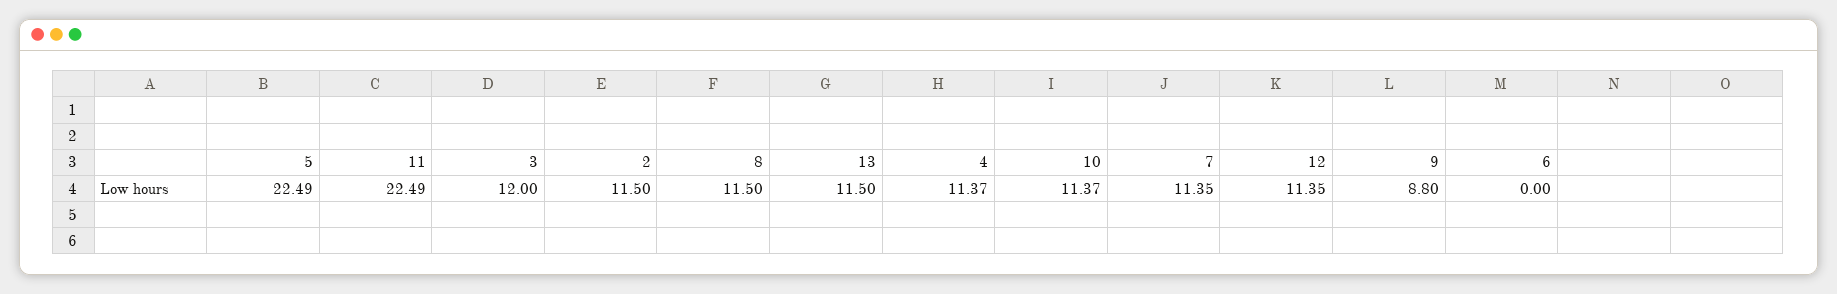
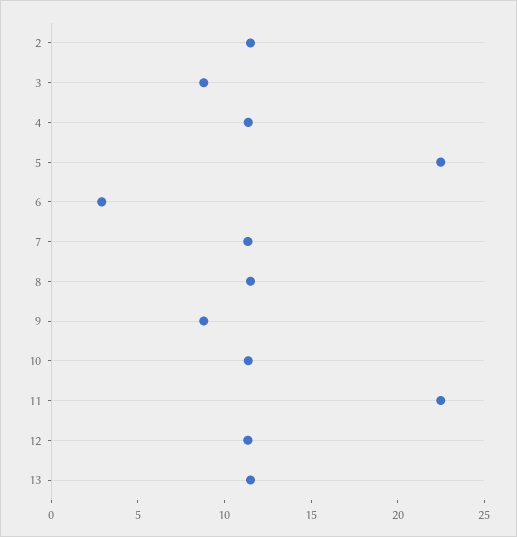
  {
    "5": 22.49,
    "11": 22.49,
-   "3": 12,
+   "3": 9,
    "2": 11.5,
    "8": 11.5,
    "13": 11.5,
    "4": 11.37,
    "10": 11.37,
    "7": 11.35,
    "12": 11.35,
    "9": 8.8,
-   "6": 0
+   "6": 3
  }

